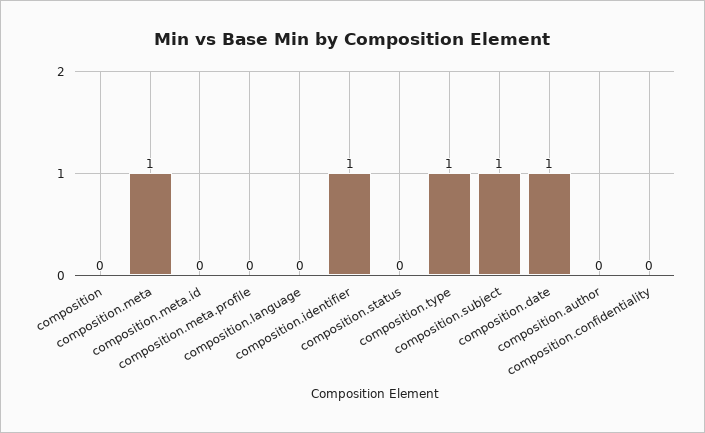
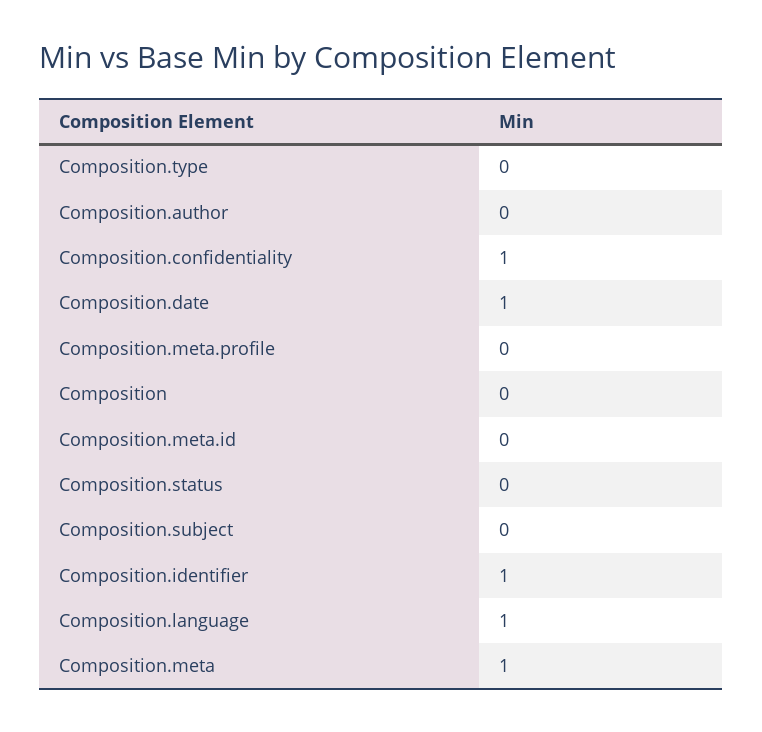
  {
    "composition": 0,
    "composition.meta": 1,
    "composition.meta.id": 0,
    "composition.meta.profile": 0,
-   "composition.language": 0,
+   "composition.language": 1,
    "composition.identifier": 1,
    "composition.status": 0,
-   "composition.type": 1,
+   "composition.type": 0,
-   "composition.subject": 1,
+   "composition.subject": 0,
    "composition.date": 1,
    "composition.author": 0,
-   "composition.confidentiality": 0
+   "composition.confidentiality": 1
  }

